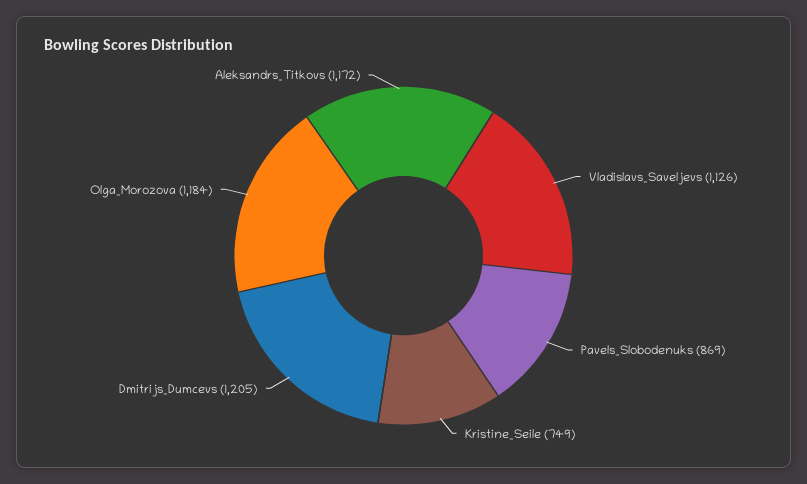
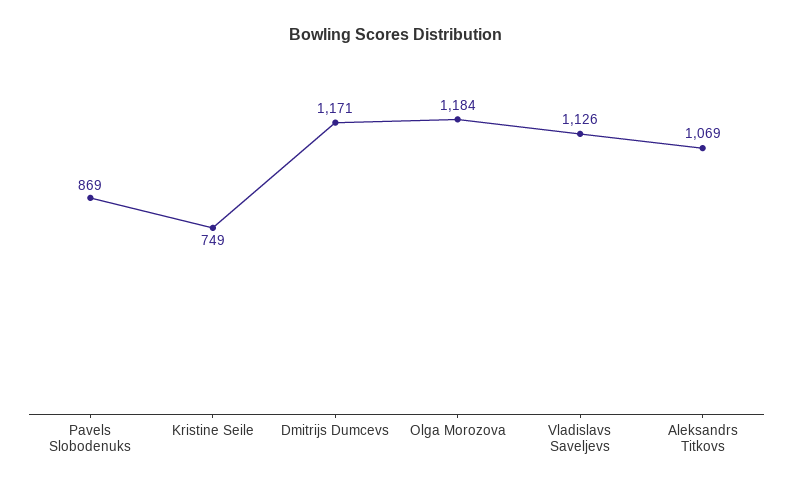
  {
    "Vladislavs_Saveljevs": 1126,
    "Pavels_Slobodenuks": 869,
    "Kristine_Seile": 749,
-   "Dmitrijs_Dumcevs": 1205,
+   "Dmitrijs_Dumcevs": 1171,
    "Olga_Morozova": 1184,
-   "Aleksandrs_Titkovs": 1172
+   "Aleksandrs_Titkovs": 1069
  }

